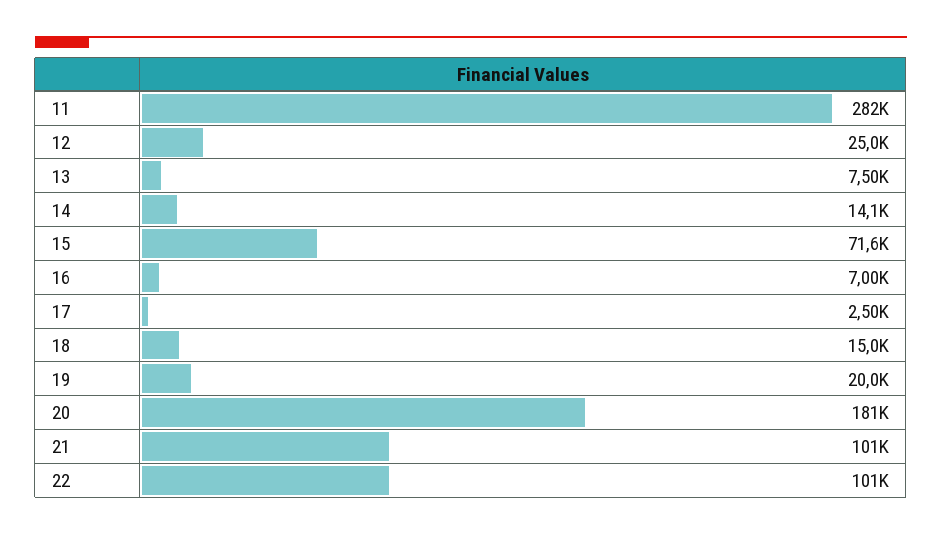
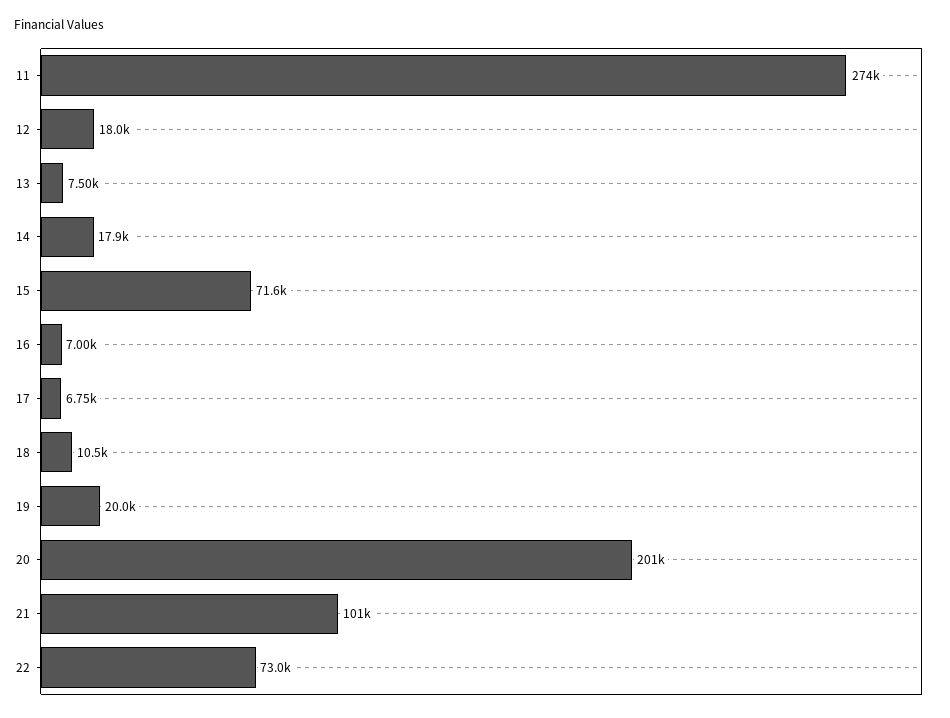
  {
-   "11": 282000,
+   "11": 274000,
-   "12": 25000,
+   "12": 18000,
    "13": 7500,
-   "14": 14100,
+   "14": 17900,
    "15": 71600,
    "16": 7000,
-   "17": 2500,
+   "17": 6750,
-   "18": 15000,
+   "18": 10500,
    "19": 20000,
-   "20": 181000,
+   "20": 201000,
    "21": 101000,
-   "22": 101000
+   "22": 73000
  }

